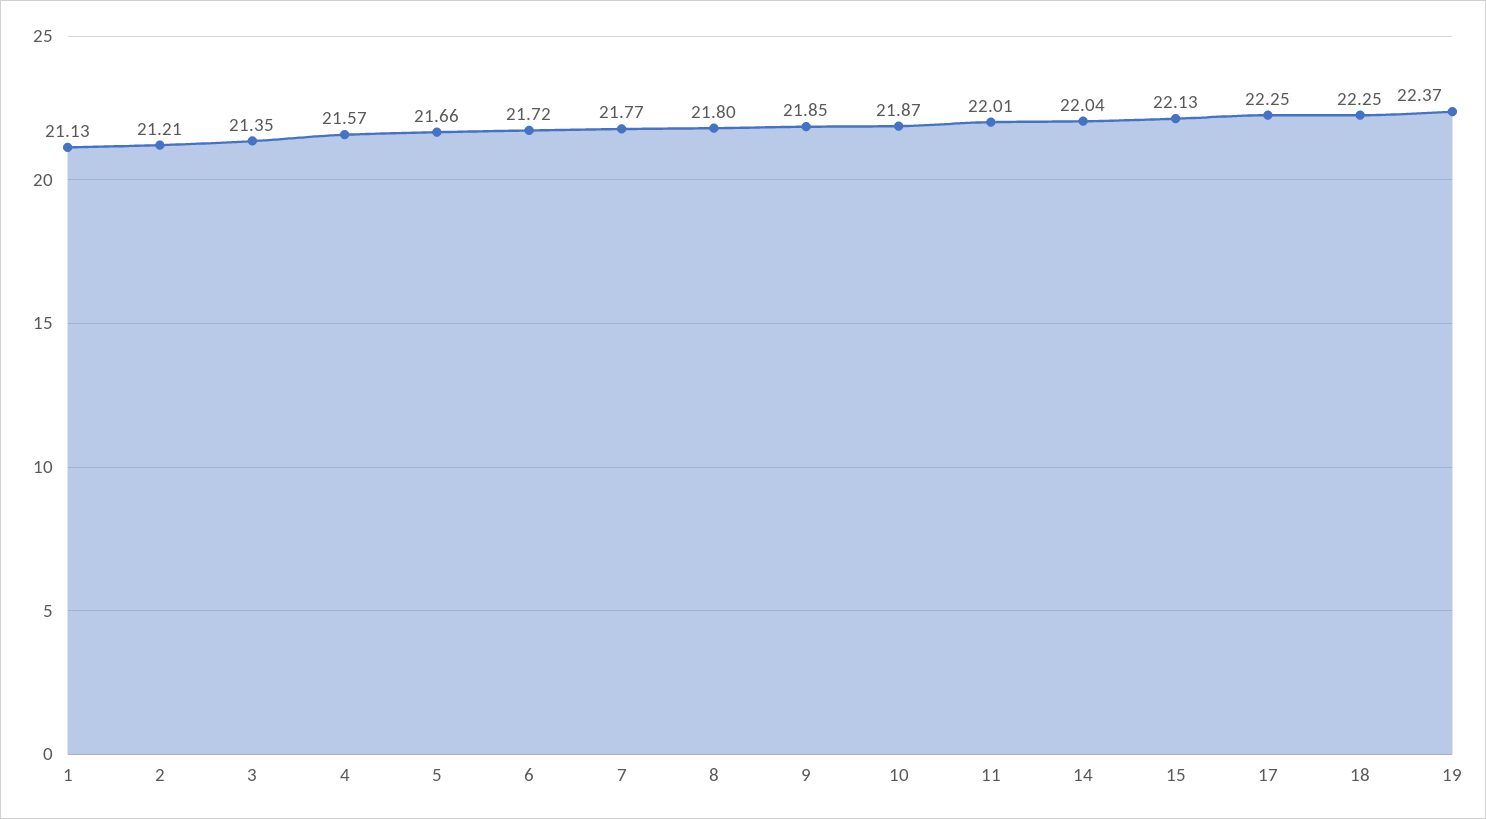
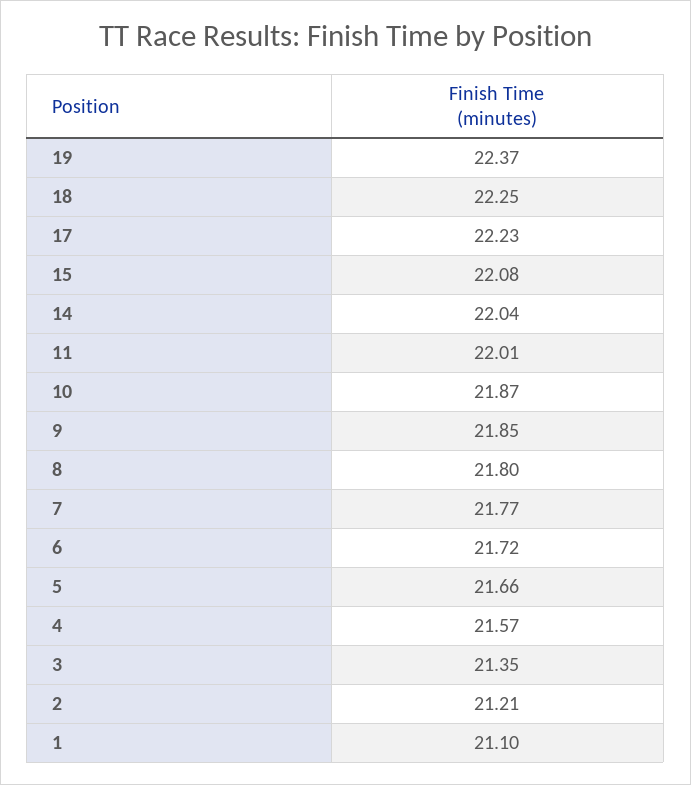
  {
-   "1": 21.13,
+   "1": 21.1,
    "2": 21.21,
    "3": 21.35,
    "4": 21.57,
    "5": 21.66,
    "6": 21.72,
    "7": 21.77,
    "8": 21.8,
    "9": 21.85,
    "10": 21.87,
    "11": 22.01,
    "14": 22.04,
-   "15": 22.13,
+   "15": 22.08,
-   "17": 22.25,
+   "17": 22.23,
    "18": 22.25,
    "19": 22.37
  }

